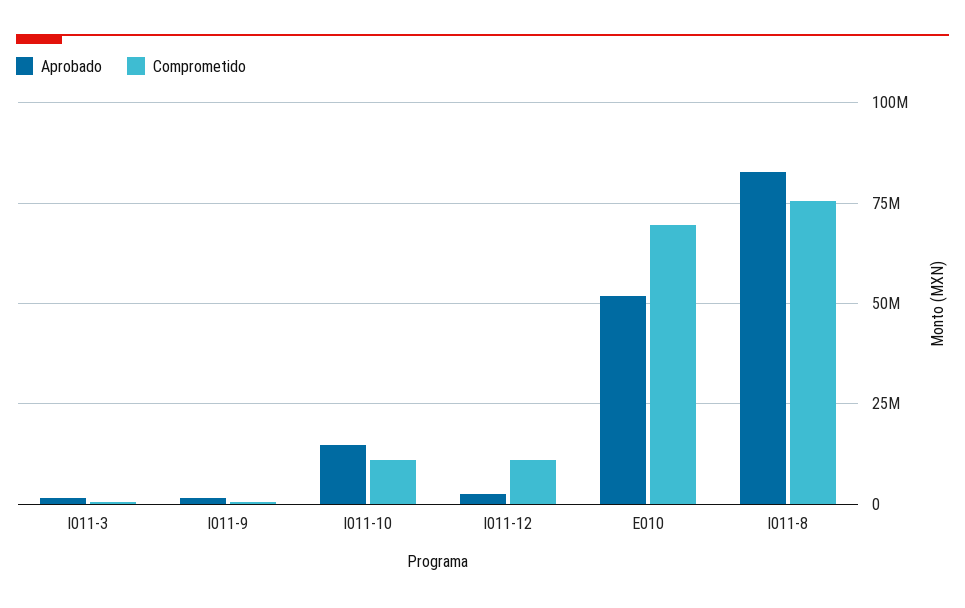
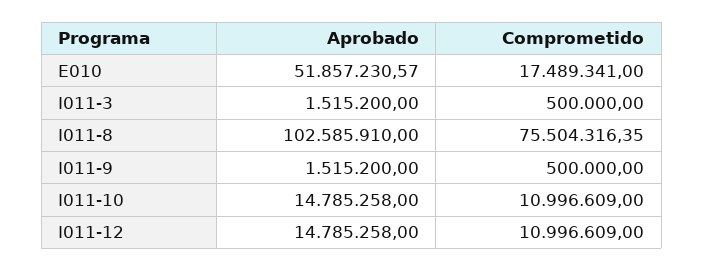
  {
    "Aprobado": {
      "I011-3": 1515200,
      "I011-9": 1515200,
      "I011-10": 14785258,
-     "I011-12": 2500000,
+     "I011-12": 14785258,
      "E010": 51857230.57,
-     "I011-8": 82500000
+     "I011-8": 102585910
    },
    "Comprometido": {
      "I011-3": 500000,
      "I011-9": 500000,
      "I011-10": 10996609,
      "I011-12": 10996609,
-     "E010": 70000000,
+     "E010": 17489341,
      "I011-8": 75504316.35
    }
  }

